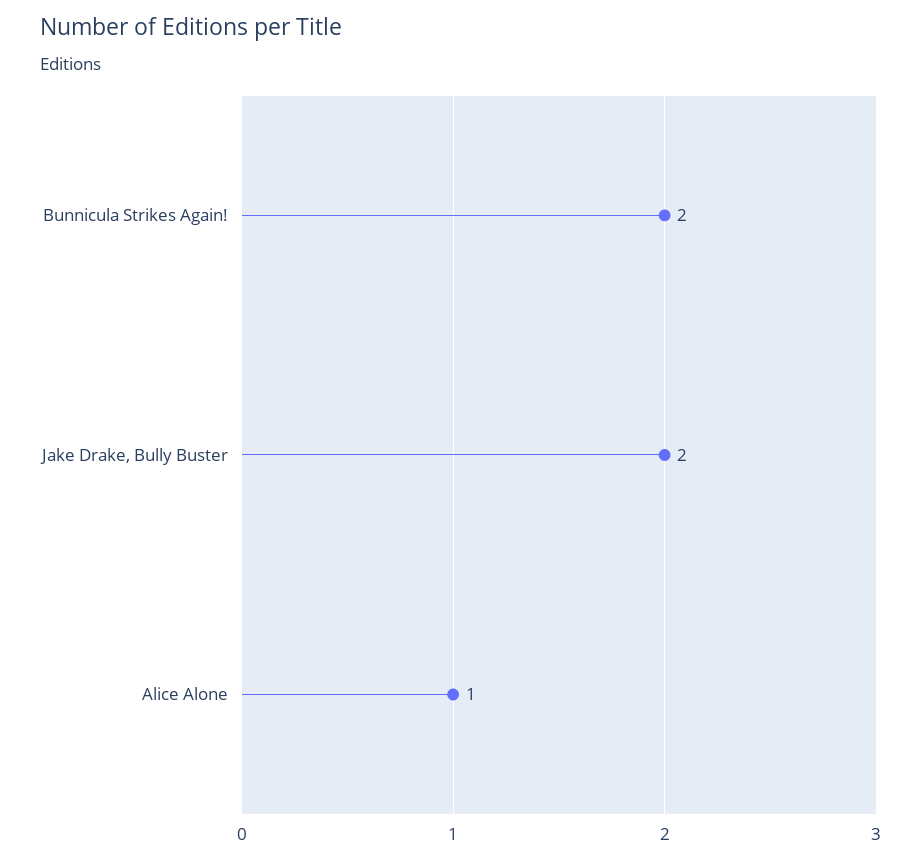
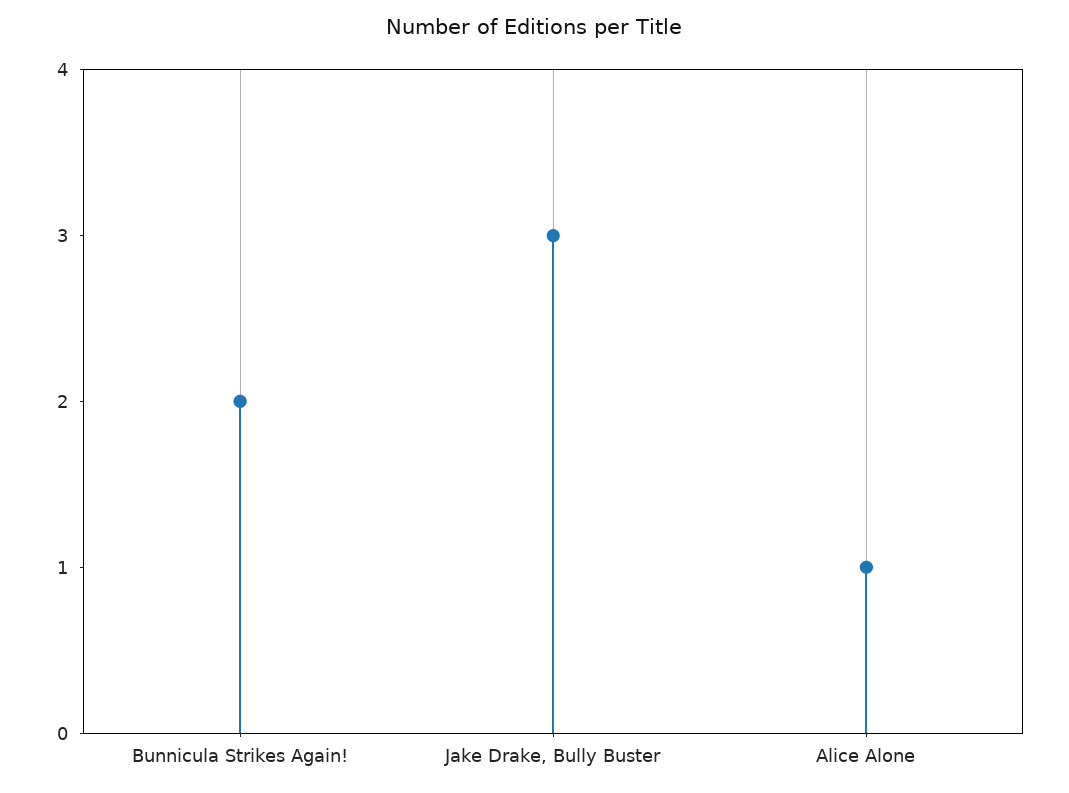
  {
    "Bunnicula Strikes Again!": 2,
-   "Jake Drake, Bully Buster": 2,
+   "Jake Drake, Bully Buster": 3,
    "Alice Alone": 1
  }

